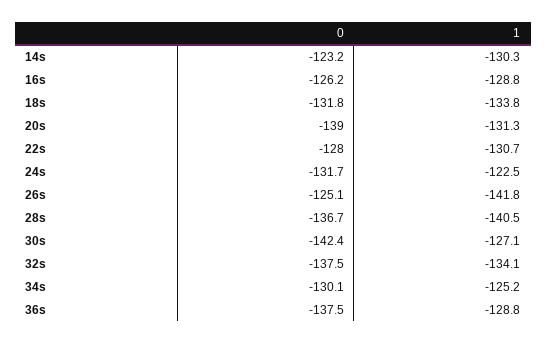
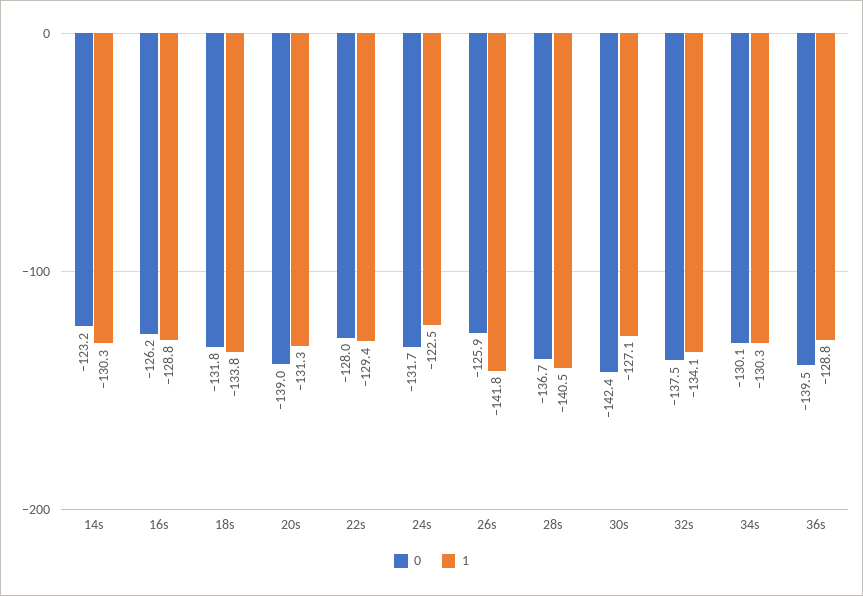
  {
    "0": {
      "14s": -123.2,
      "16s": -126.2,
      "18s": -131.8,
      "20s": -139,
      "22s": -128,
      "24s": -131.7,
-     "26s": -125.1,
+     "26s": -125.9,
      "28s": -136.7,
      "30s": -142.4,
      "32s": -137.5,
      "34s": -130.1,
-     "36s": -137.5
+     "36s": -139.5
    },
    "1": {
      "14s": -130.3,
      "16s": -128.8,
      "18s": -133.8,
      "20s": -131.3,
-     "22s": -130.7,
+     "22s": -129.4,
      "24s": -122.5,
      "26s": -141.8,
      "28s": -140.5,
      "30s": -127.1,
      "32s": -134.1,
-     "34s": -125.2,
+     "34s": -130.3,
      "36s": -128.8
    }
  }

